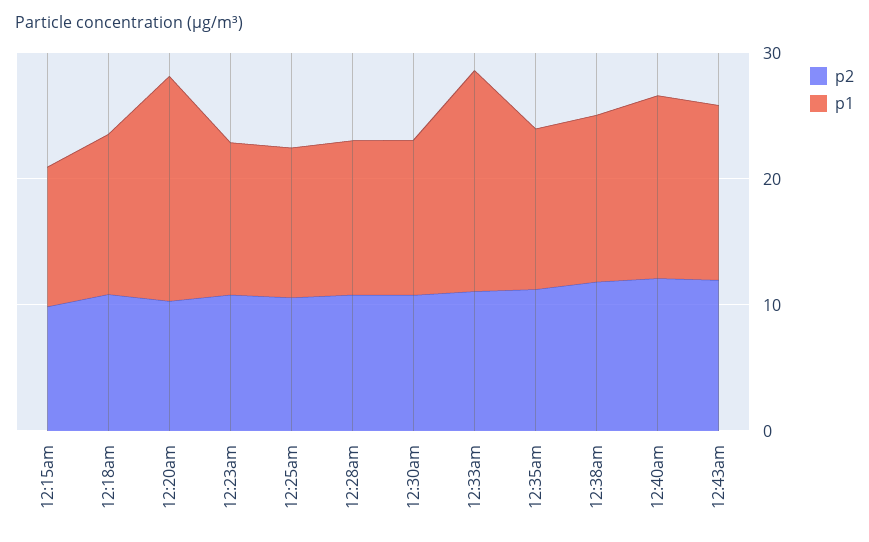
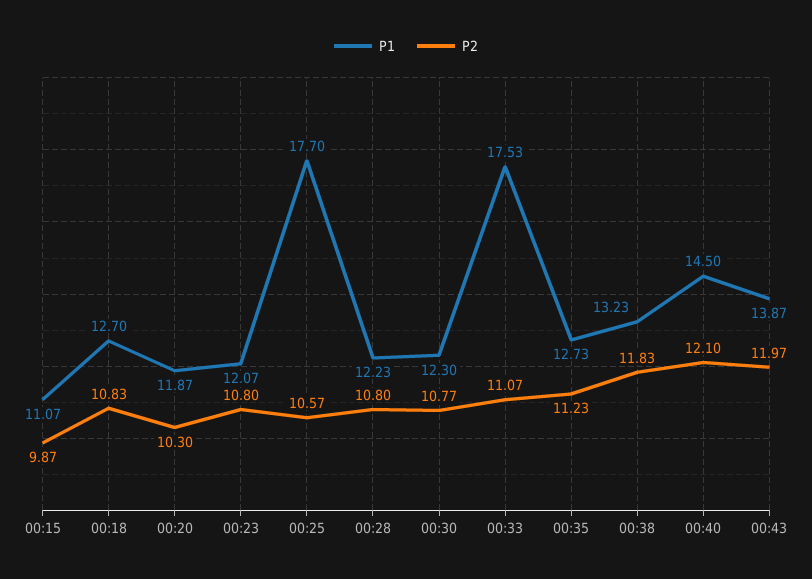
  {
    "p2": {
      "12:15am": 9.87,
      "12:18am": 10.83,
      "12:20am": 10.3,
      "12:23am": 10.8,
      "12:25am": 10.57,
      "12:28am": 10.8,
      "12:30am": 10.77,
      "12:33am": 11.07,
      "12:35am": 11.23,
      "12:38am": 11.83,
      "12:40am": 12.1,
      "12:43am": 11.97
    },
    "p1": {
      "12:15am": 11.07,
      "12:18am": 12.7,
-     "12:20am": 18,
+     "12:20am": 11.87,
      "12:23am": 12.07,
-     "12:25am": 12,
+     "12:25am": 17.7,
      "12:28am": 12.23,
      "12:30am": 12.3,
      "12:33am": 17.53,
      "12:35am": 12.73,
      "12:38am": 13.23,
      "12:40am": 14.5,
      "12:43am": 13.87
    }
  }

